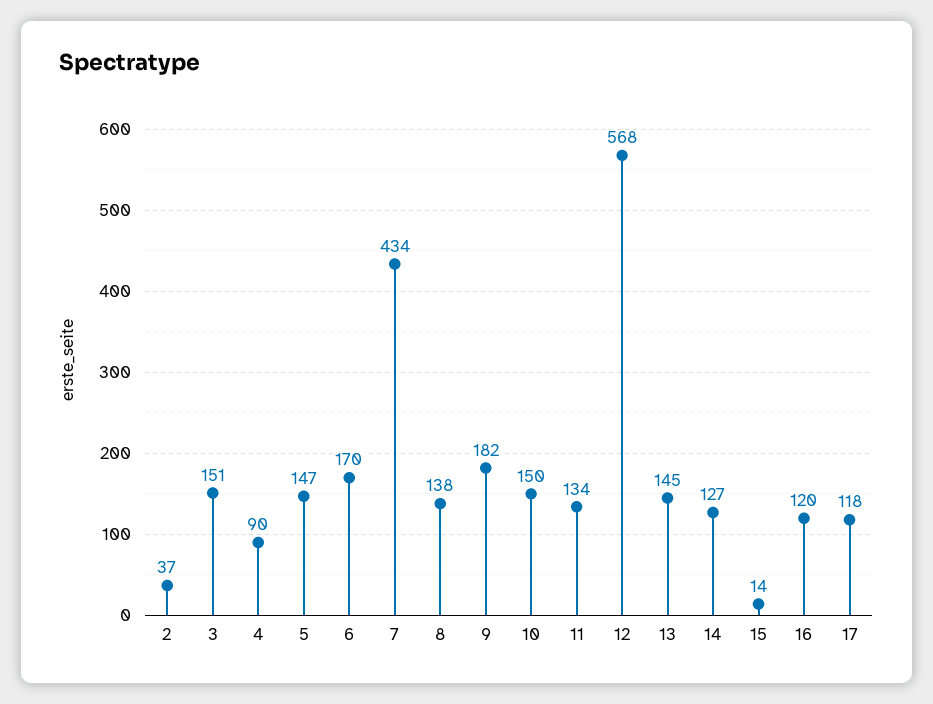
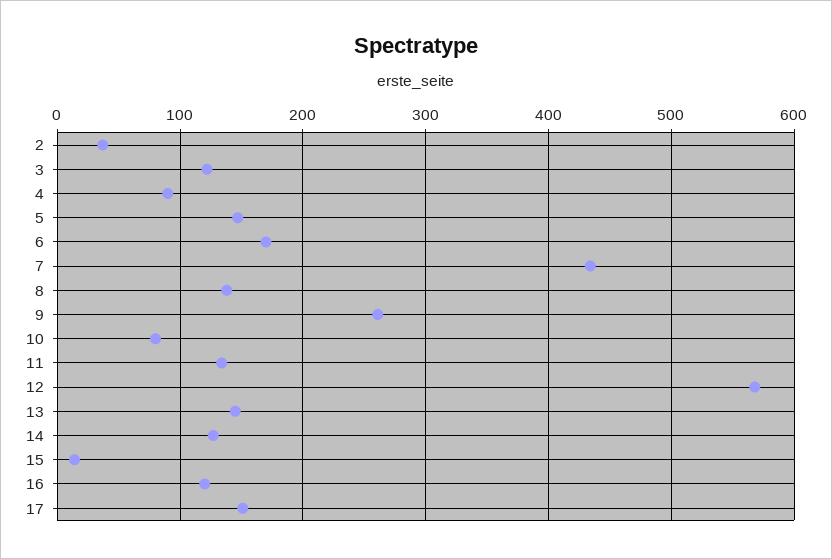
  {
    "2": 37,
-   "3": 151,
+   "3": 120,
    "4": 90,
    "5": 147,
    "6": 170,
    "7": 434,
    "8": 138,
-   "9": 182,
+   "9": 260,
-   "10": 150,
+   "10": 80,
    "11": 134,
    "12": 568,
    "13": 145,
    "14": 127,
    "15": 14,
    "16": 120,
-   "17": 118
+   "17": 150
  }

